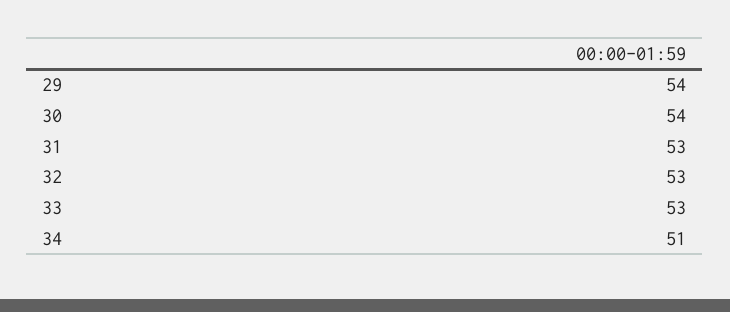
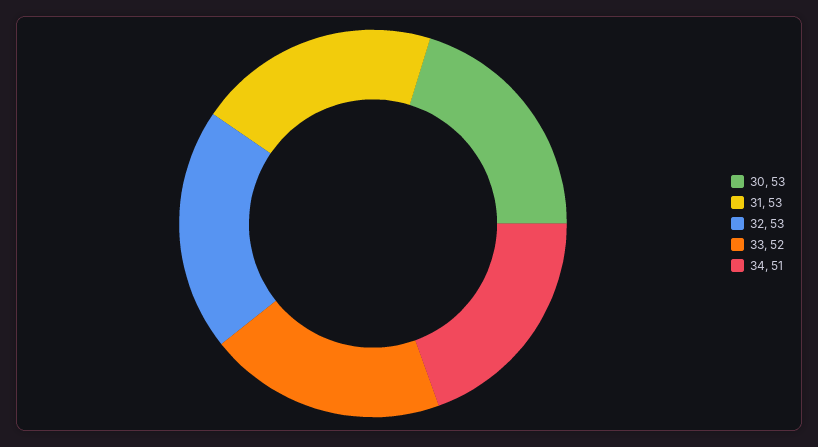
  {
-   "29": 54,
-   "30": 54,
+   "30": 53,
    "31": 53,
    "32": 53,
-   "33": 53,
+   "33": 52,
    "34": 51
  }

